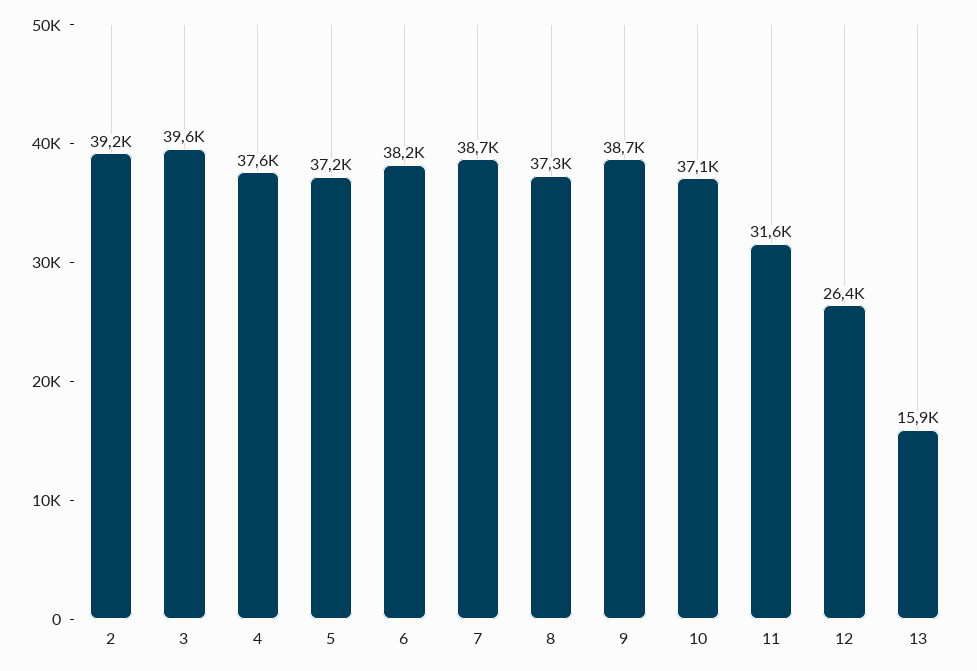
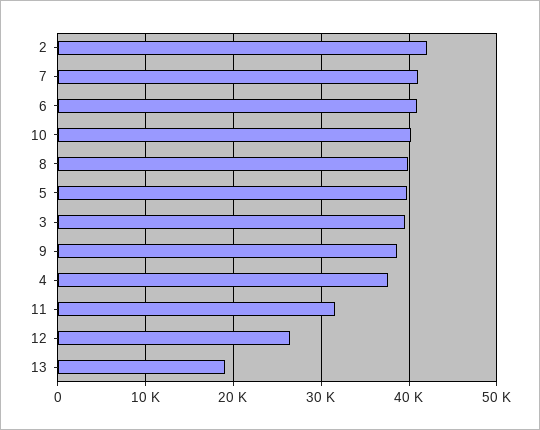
  {
-   "2": 39200,
+   "2": 42000,
    "3": 39600,
    "4": 37600,
-   "5": 37200,
+   "5": 40000,
-   "6": 38200,
+   "6": 41000,
-   "7": 38700,
+   "7": 41000,
-   "8": 37300,
+   "8": 40000,
    "9": 38700,
-   "10": 37100,
+   "10": 40000,
    "11": 31600,
    "12": 26400,
-   "13": 15900
+   "13": 19000
  }

